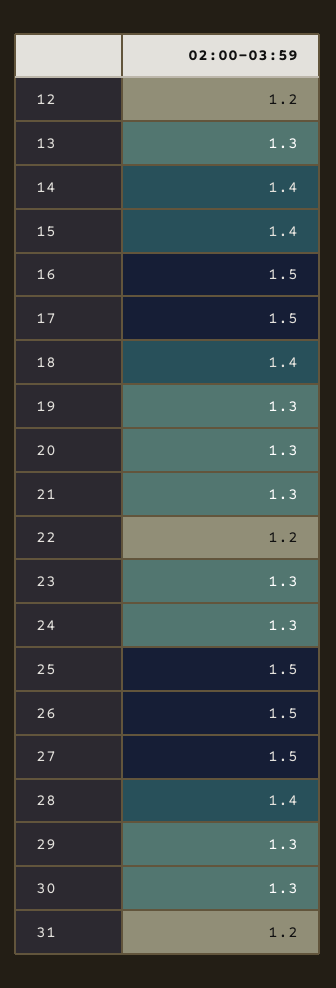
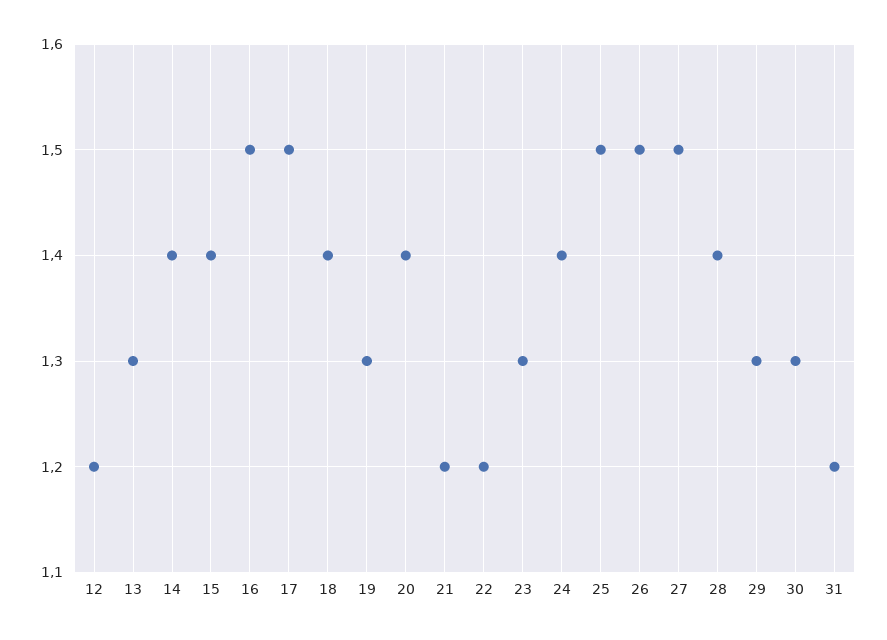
  {
    "12": 1.2,
    "13": 1.3,
    "14": 1.4,
    "15": 1.4,
    "16": 1.5,
    "17": 1.5,
    "18": 1.4,
    "19": 1.3,
-   "20": 1.3,
+   "20": 1.4,
-   "21": 1.3,
+   "21": 1.2,
    "22": 1.2,
    "23": 1.3,
-   "24": 1.3,
+   "24": 1.4,
    "25": 1.5,
    "26": 1.5,
    "27": 1.5,
    "28": 1.4,
    "29": 1.3,
    "30": 1.3,
    "31": 1.2
  }

